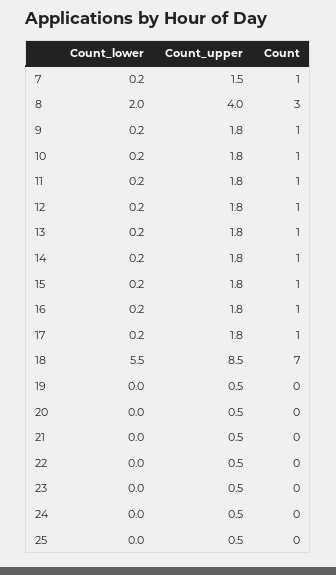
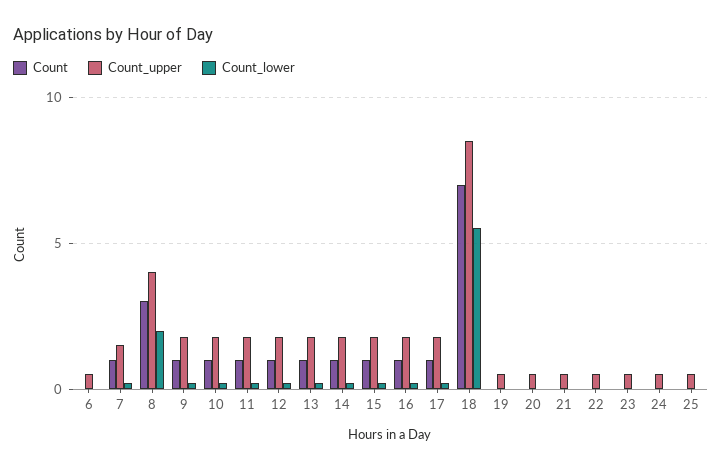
  {
    "Count_lower": {
      "7": 0.2,
      "8": 2,
      "9": 0.2,
      "10": 0.2,
      "11": 0.2,
      "12": 0.2,
      "13": 0.2,
      "14": 0.2,
      "15": 0.2,
      "16": 0.2,
      "17": 0.2,
      "18": 5.5,
      "19": 0,
      "20": 0,
      "21": 0,
      "22": 0,
      "23": 0,
      "24": 0,
-     "25": 0
+     "25": 0,
+     "6": 0
    },
    "Count_upper": {
      "7": 1.5,
      "8": 4,
      "9": 1.8,
      "10": 1.8,
      "11": 1.8,
      "12": 1.8,
      "13": 1.8,
      "14": 1.8,
      "15": 1.8,
      "16": 1.8,
      "17": 1.8,
      "18": 8.5,
      "19": 0.5,
      "20": 0.5,
      "21": 0.5,
      "22": 0.5,
      "23": 0.5,
      "24": 0.5,
-     "25": 0.5
+     "25": 0.5,
+     "6": 0.5
    },
    "Count": {
      "7": 1,
      "8": 3,
      "9": 1,
      "10": 1,
      "11": 1,
      "12": 1,
      "13": 1,
      "14": 1,
      "15": 1,
      "16": 1,
      "17": 1,
      "18": 7,
      "19": 0,
      "20": 0,
      "21": 0,
      "22": 0,
      "23": 0,
      "24": 0,
-     "25": 0
+     "25": 0,
+     "6": 0
    }
  }

